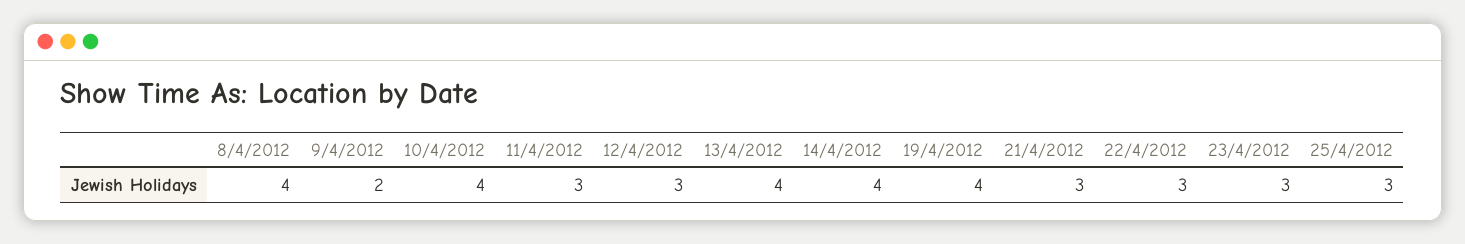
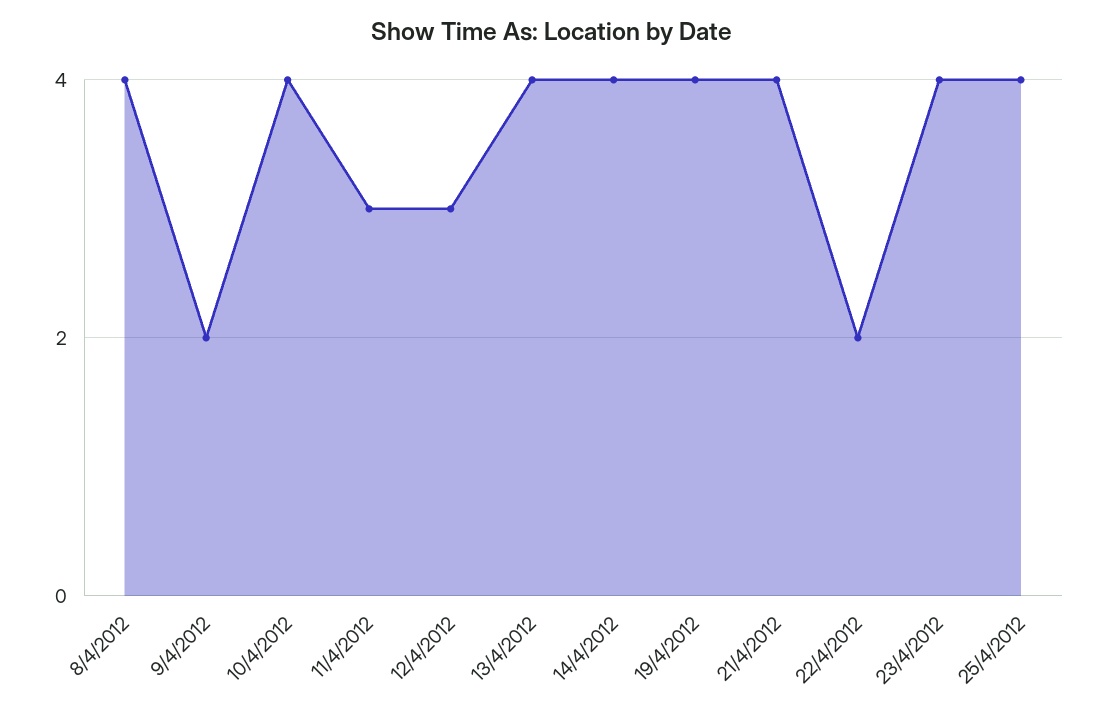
  {
    "8/4/2012": 4,
    "9/4/2012": 2,
    "10/4/2012": 4,
    "11/4/2012": 3,
    "12/4/2012": 3,
    "13/4/2012": 4,
    "14/4/2012": 4,
    "19/4/2012": 4,
-   "21/4/2012": 3,
+   "21/4/2012": 4,
-   "22/4/2012": 3,
+   "22/4/2012": 2,
-   "23/4/2012": 3,
+   "23/4/2012": 4,
-   "25/4/2012": 3
+   "25/4/2012": 4
  }

